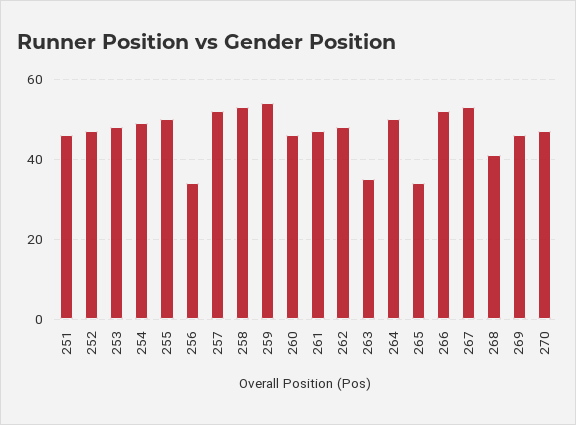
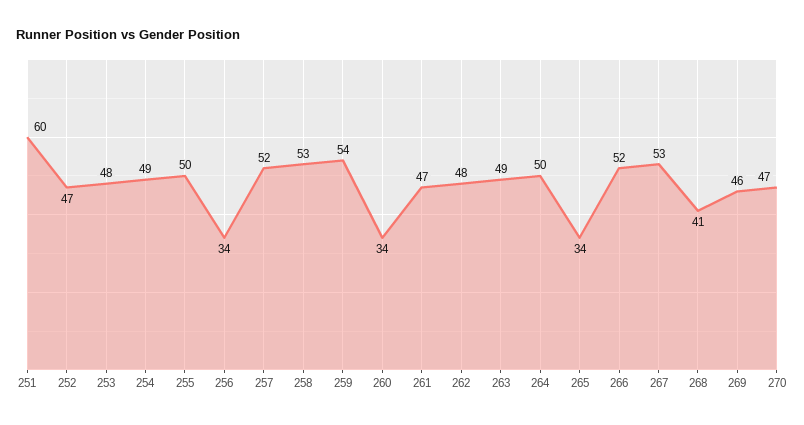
  {
-   "251": 45,
+   "251": 60,
    "252": 47,
    "253": 48,
    "254": 49,
    "255": 50,
    "256": 34,
    "257": 52,
    "258": 53,
    "259": 54,
-   "260": 45,
+   "260": 34,
    "261": 47,
    "262": 48,
-   "263": 35,
+   "263": 49,
    "264": 50,
    "265": 34,
    "266": 52,
    "267": 53,
    "268": 41,
    "269": 46,
    "270": 47
  }

